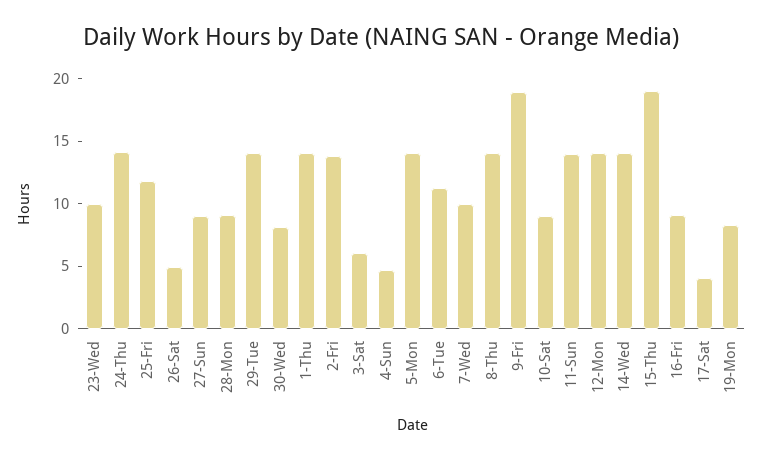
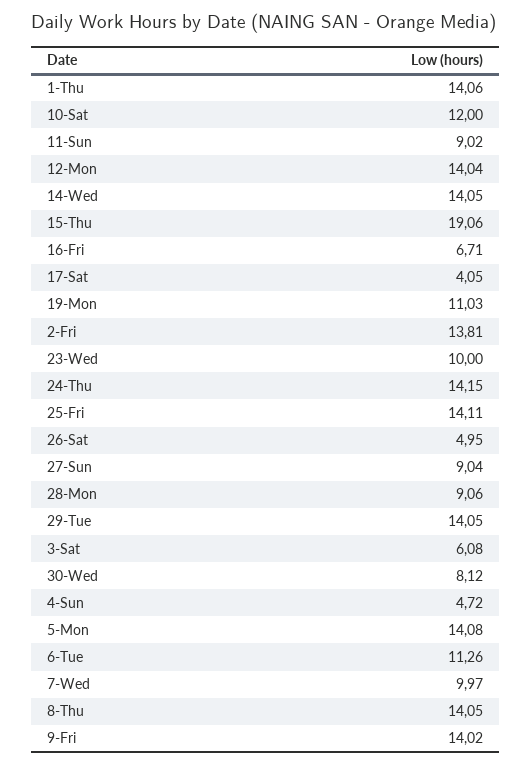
  {
    "23-Wed": 10,
    "24-Thu": 14.15,
-   "25-Fri": 12,
+   "25-Fri": 14.11,
    "26-Sat": 4.95,
    "27-Sun": 9.04,
    "28-Mon": 9.06,
    "29-Tue": 14.05,
    "30-Wed": 8.12,
    "1-Thu": 14.06,
    "2-Fri": 13.81,
    "3-Sat": 6.08,
    "4-Sun": 4.72,
    "5-Mon": 14.08,
    "6-Tue": 11.26,
    "7-Wed": 9.97,
    "8-Thu": 14.05,
-   "9-Fri": 19,
+   "9-Fri": 14.02,
-   "10-Sat": 9,
+   "10-Sat": 12,
-   "11-Sun": 14,
+   "11-Sun": 9.02,
    "12-Mon": 14.04,
    "14-Wed": 14.05,
    "15-Thu": 19.06,
-   "16-Fri": 9,
+   "16-Fri": 6.71,
    "17-Sat": 4.05,
-   "19-Mon": 8
+   "19-Mon": 11.03
  }

